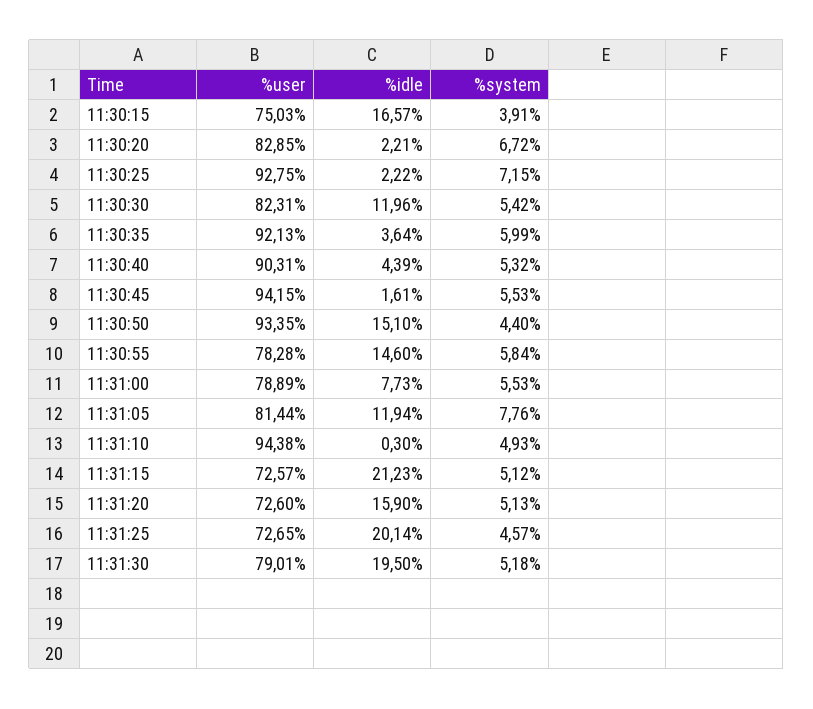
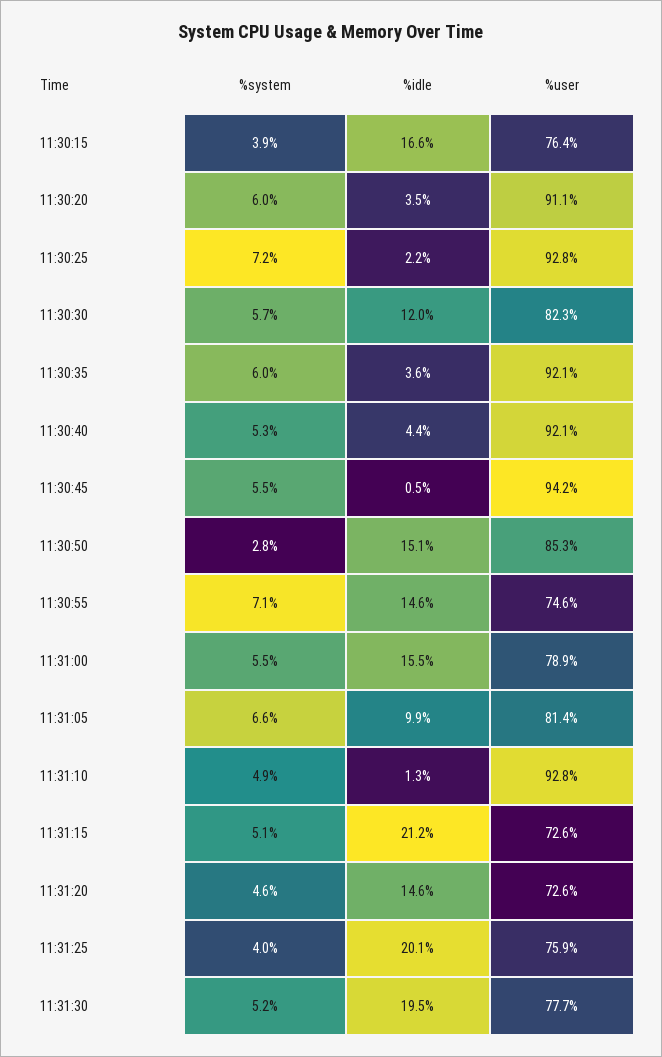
  {
    "%user": {
-     "11:30:15": 75.03,
+     "11:30:15": 76.4,
-     "11:30:20": 82.85,
+     "11:30:20": 91.1,
      "11:30:25": 92.75,
      "11:30:30": 82.31,
      "11:30:35": 92.13,
-     "11:30:40": 90.31,
+     "11:30:40": 92.1,
      "11:30:45": 94.15,
-     "11:30:50": 93.35,
+     "11:30:50": 85.3,
-     "11:30:55": 78.28,
+     "11:30:55": 74.6,
      "11:31:00": 78.89,
      "11:31:05": 81.44,
-     "11:31:10": 94.38,
+     "11:31:10": 92.8,
      "11:31:15": 72.57,
      "11:31:20": 72.6,
-     "11:31:25": 72.65,
+     "11:31:25": 75.9,
-     "11:31:30": 79.01
+     "11:31:30": 77.7
    },
    "%idle": {
      "11:30:15": 16.57,
-     "11:30:20": 2.21,
+     "11:30:20": 3.5,
      "11:30:25": 2.22,
      "11:30:30": 11.96,
      "11:30:35": 3.64,
      "11:30:40": 4.39,
-     "11:30:45": 1.61,
+     "11:30:45": 0.5,
      "11:30:50": 15.1,
      "11:30:55": 14.6,
-     "11:31:00": 7.73,
+     "11:31:00": 15.5,
-     "11:31:05": 11.94,
+     "11:31:05": 9.9,
-     "11:31:10": 0.3,
+     "11:31:10": 1.3,
      "11:31:15": 21.23,
-     "11:31:20": 15.9,
+     "11:31:20": 14.6,
      "11:31:25": 20.14,
      "11:31:30": 19.5
    },
    "%system": {
      "11:30:15": 3.91,
-     "11:30:20": 6.72,
+     "11:30:20": 6,
      "11:30:25": 7.15,
-     "11:30:30": 5.42,
+     "11:30:30": 5.7,
      "11:30:35": 5.99,
      "11:30:40": 5.32,
      "11:30:45": 5.53,
-     "11:30:50": 4.4,
+     "11:30:50": 2.8,
-     "11:30:55": 5.84,
+     "11:30:55": 7.1,
      "11:31:00": 5.53,
-     "11:31:05": 7.76,
+     "11:31:05": 6.6,
      "11:31:10": 4.93,
      "11:31:15": 5.12,
-     "11:31:20": 5.13,
+     "11:31:20": 4.6,
-     "11:31:25": 4.57,
+     "11:31:25": 4,
      "11:31:30": 5.18
    }
  }

